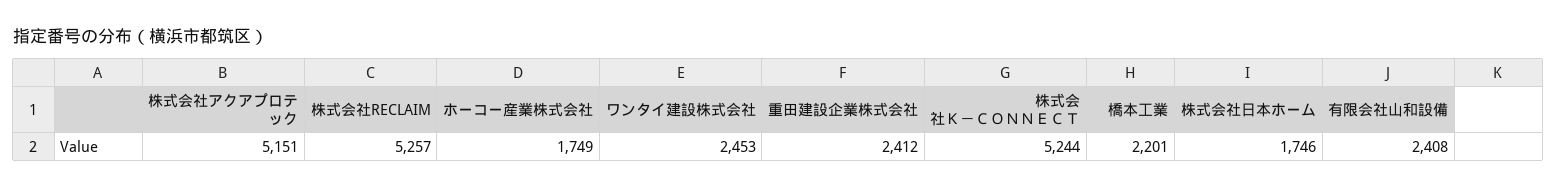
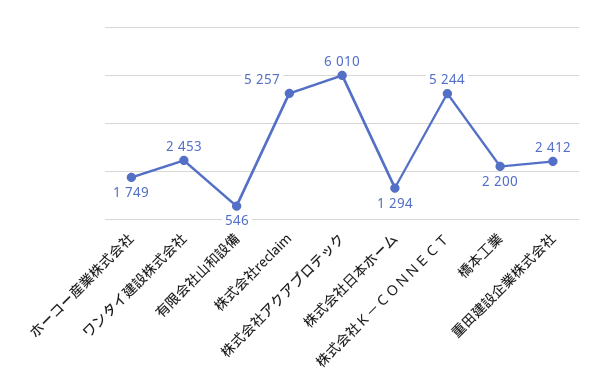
  {
-   "株式会社アクアプロテック": 5151,
+   "株式会社アクアプロテック": 6010,
    "株式会社RECLAIM": 5257,
    "ホーコー産業株式会社": 1749,
    "ワンタイ建設株式会社": 2453,
    "重田建設企業株式会社": 2412,
    "株式会社Ｋ－ＣＯＮＮＥＣＴ": 5244,
-   "橋本工業": 2201,
+   "橋本工業": 2200,
-   "株式会社日本ホーム": 1746,
+   "株式会社日本ホーム": 1294,
-   "有限会社山和設備": 2408
+   "有限会社山和設備": 546
  }

